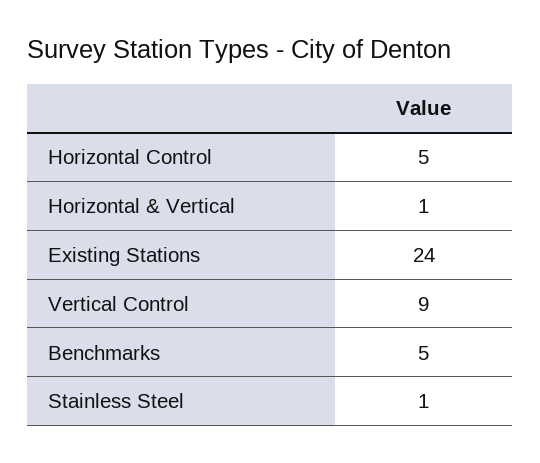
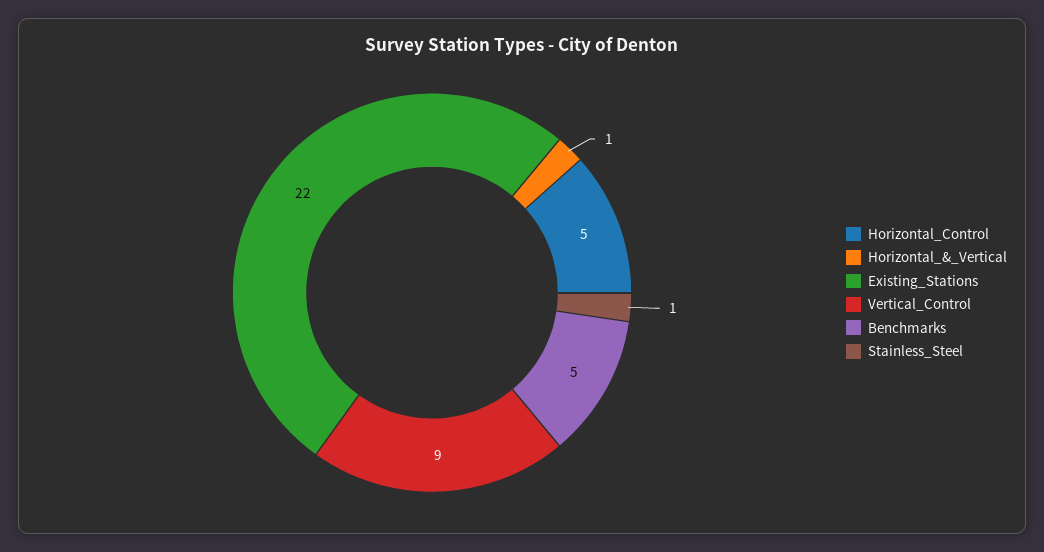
  {
    "Horizontal Control": 5,
    "Horizontal & Vertical": 1,
-   "Existing Stations": 24,
+   "Existing Stations": 22,
    "Vertical Control": 9,
    "Benchmarks": 5,
    "Stainless Steel": 1
  }

